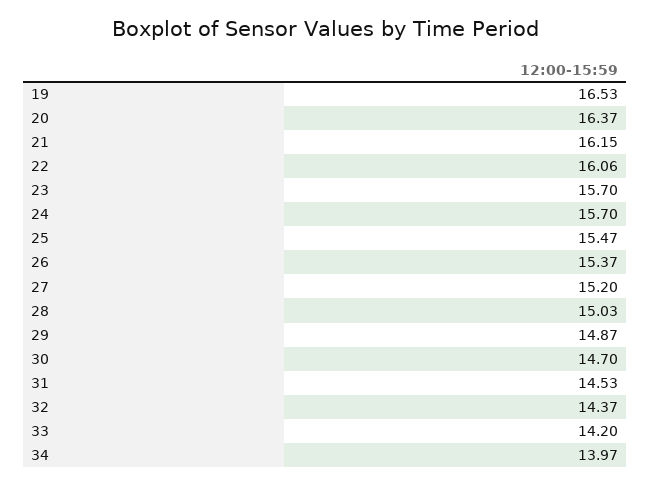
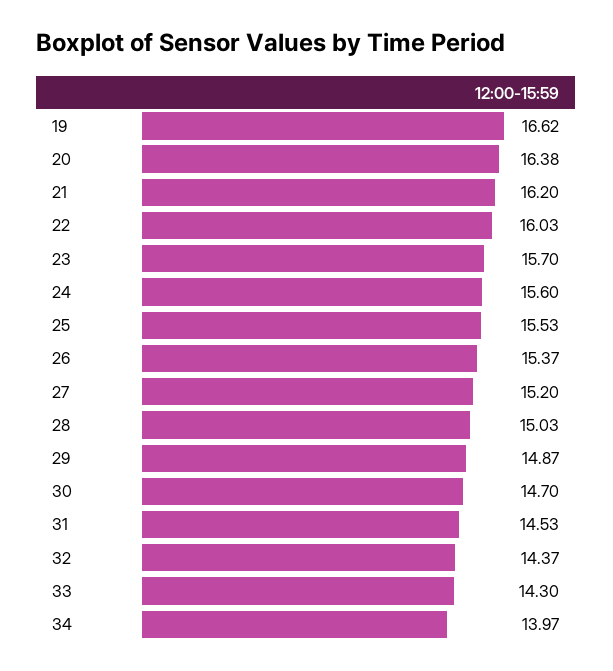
  {
-   "19": 16.53,
+   "19": 16.62,
-   "20": 16.37,
+   "20": 16.38,
-   "21": 16.15,
+   "21": 16.2,
-   "22": 16.06,
+   "22": 16.03,
    "23": 15.7,
-   "24": 15.7,
+   "24": 15.6,
-   "25": 15.47,
+   "25": 15.53,
    "26": 15.37,
    "27": 15.2,
    "28": 15.03,
    "29": 14.87,
    "30": 14.7,
    "31": 14.53,
    "32": 14.37,
-   "33": 14.2,
+   "33": 14.3,
    "34": 13.97
  }

